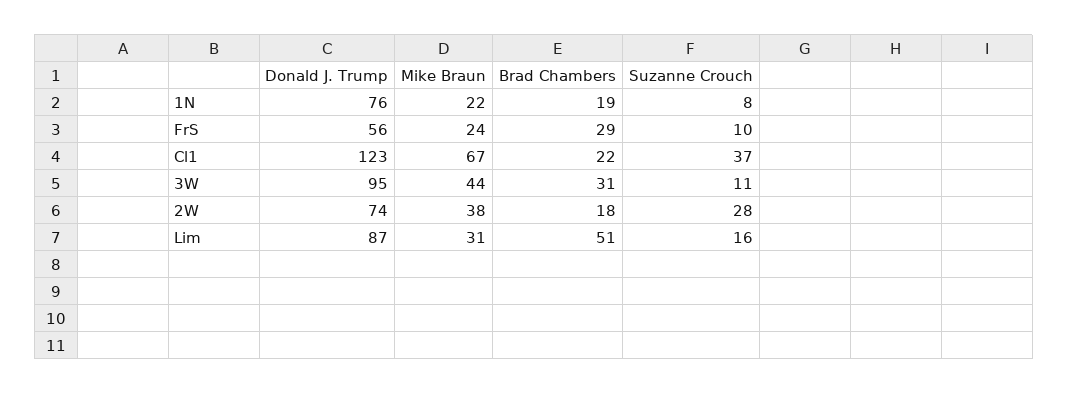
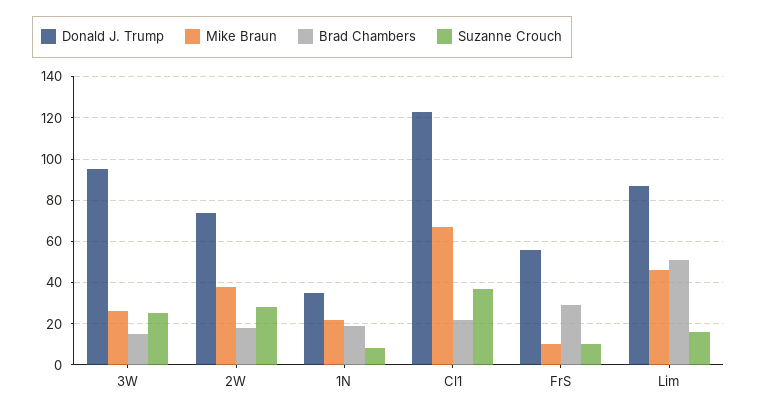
  {
    "Donald J. Trump": {
-     "1N": 76,
+     "1N": 35,
      "FrS": 56,
      "Cl1": 123,
      "3W": 95,
      "2W": 74,
      "Lim": 87
    },
    "Mike Braun": {
      "1N": 22,
-     "FrS": 24,
+     "FrS": 10,
      "Cl1": 67,
-     "3W": 44,
+     "3W": 25,
      "2W": 38,
-     "Lim": 31
+     "Lim": 45
    },
    "Brad Chambers": {
      "1N": 19,
      "FrS": 29,
      "Cl1": 22,
-     "3W": 31,
+     "3W": 15,
      "2W": 18,
      "Lim": 51
    },
    "Suzanne Crouch": {
      "1N": 8,
      "FrS": 10,
      "Cl1": 37,
-     "3W": 11,
+     "3W": 25,
      "2W": 28,
      "Lim": 16
    }
  }

